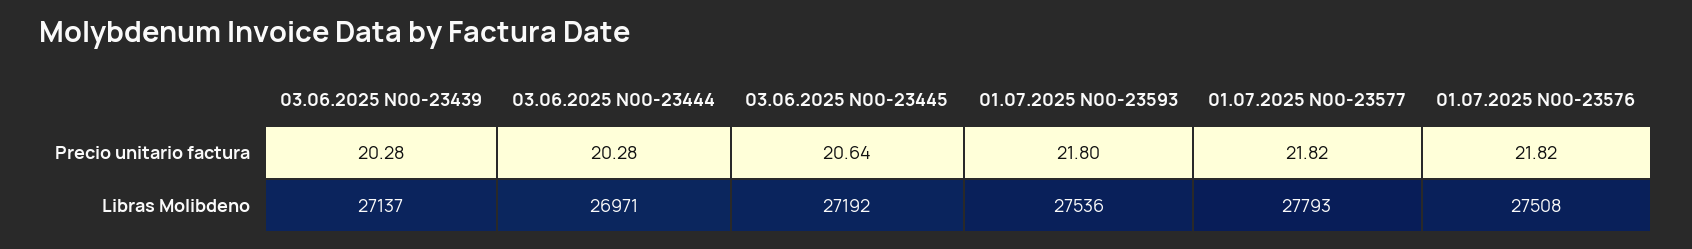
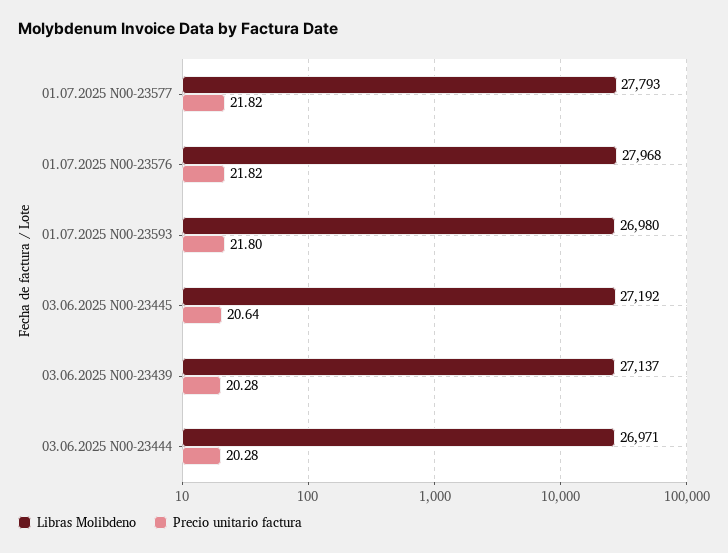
  {
    "Precio unitario factura": {
      "03.06.2025 N00-23439": 20.28,
      "03.06.2025 N00-23444": 20.28,
      "03.06.2025 N00-23445": 20.64,
      "01.07.2025 N00-23593": 21.8,
      "01.07.2025 N00-23577": 21.82,
      "01.07.2025 N00-23576": 21.82
    },
    "Libras Molibdeno": {
      "03.06.2025 N00-23439": 27137,
      "03.06.2025 N00-23444": 26971,
      "03.06.2025 N00-23445": 27192,
-     "01.07.2025 N00-23593": 27536,
+     "01.07.2025 N00-23593": 26980,
      "01.07.2025 N00-23577": 27793,
-     "01.07.2025 N00-23576": 27508
+     "01.07.2025 N00-23576": 27968
    }
  }

